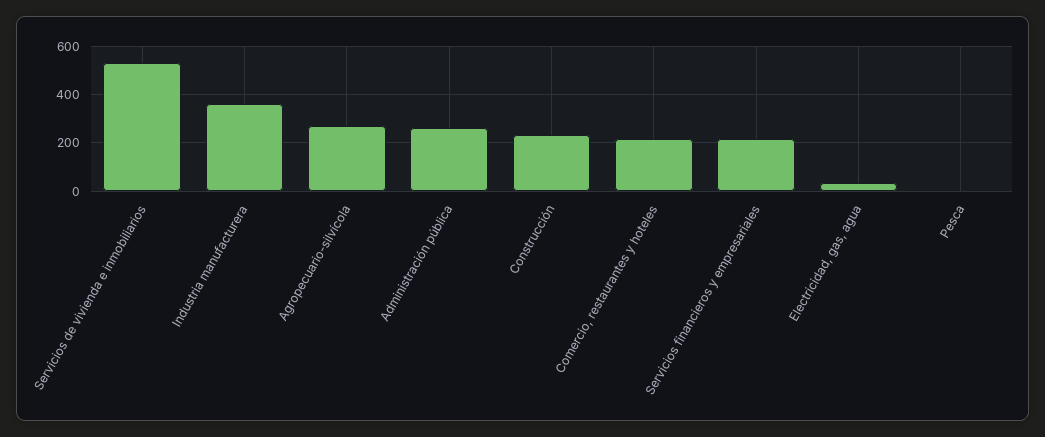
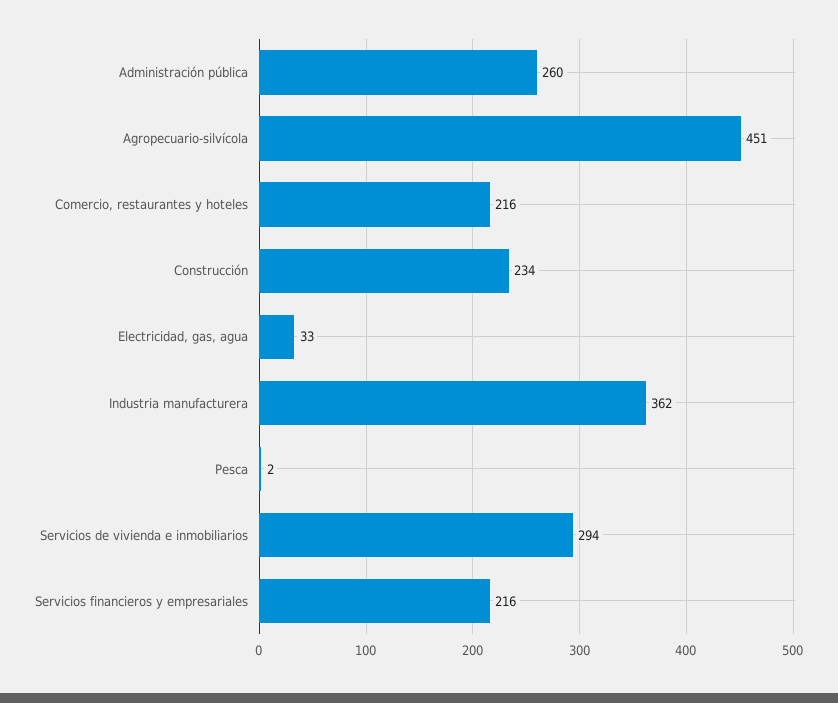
  {
-   "Servicios de vivienda e inmobiliarios": 525,
+   "Servicios de vivienda e inmobiliarios": 294,
    "Industria manufacturera": 362,
-   "Agropecuario-silvícola": 275,
+   "Agropecuario-silvícola": 451,
    "Administración pública": 260,
    "Construcción": 234,
    "Comercio, restaurantes y hoteles": 216,
    "Servicios financieros y empresariales": 216,
    "Electricidad, gas, agua": 33,
    "Pesca": 2
  }

